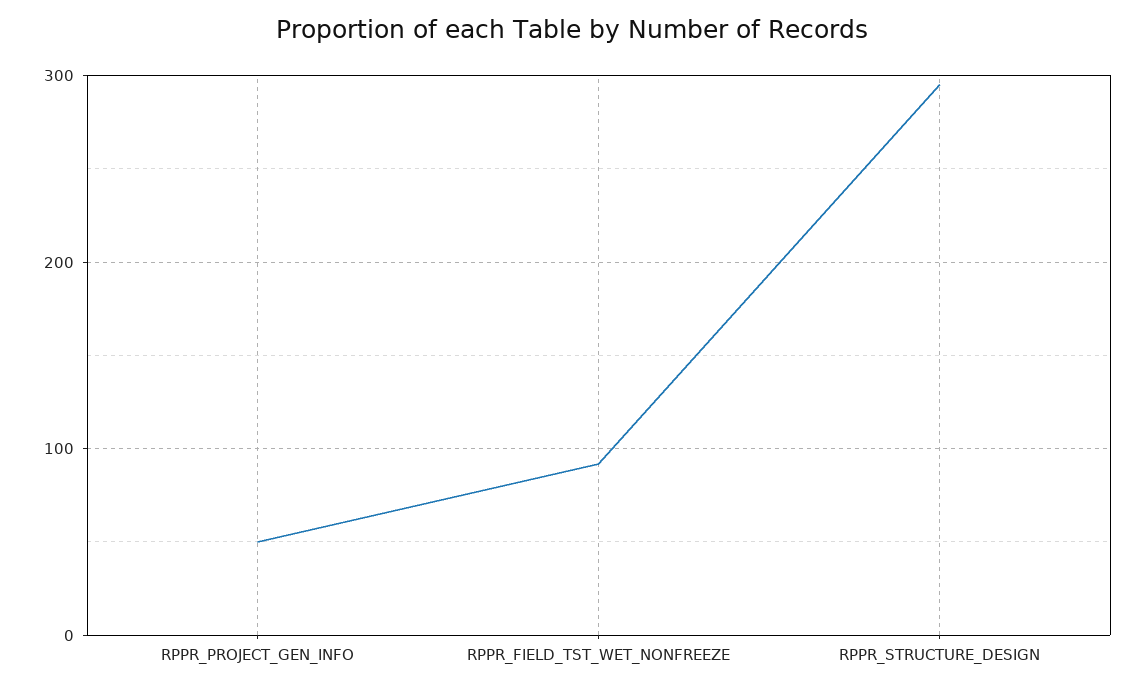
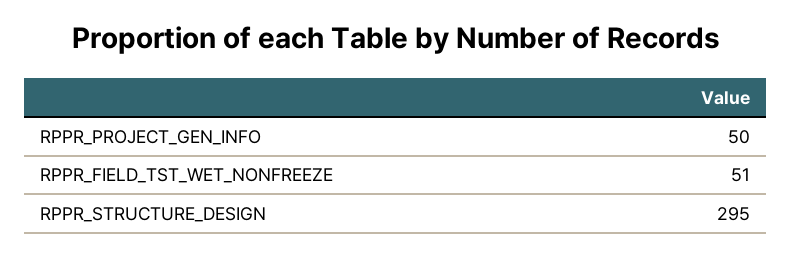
  {
    "RPPR_PROJECT_GEN_INFO": 50,
-   "RPPR_FIELD_TST_WET_NONFREEZE": 90,
+   "RPPR_FIELD_TST_WET_NONFREEZE": 51,
    "RPPR_STRUCTURE_DESIGN": 295
  }

